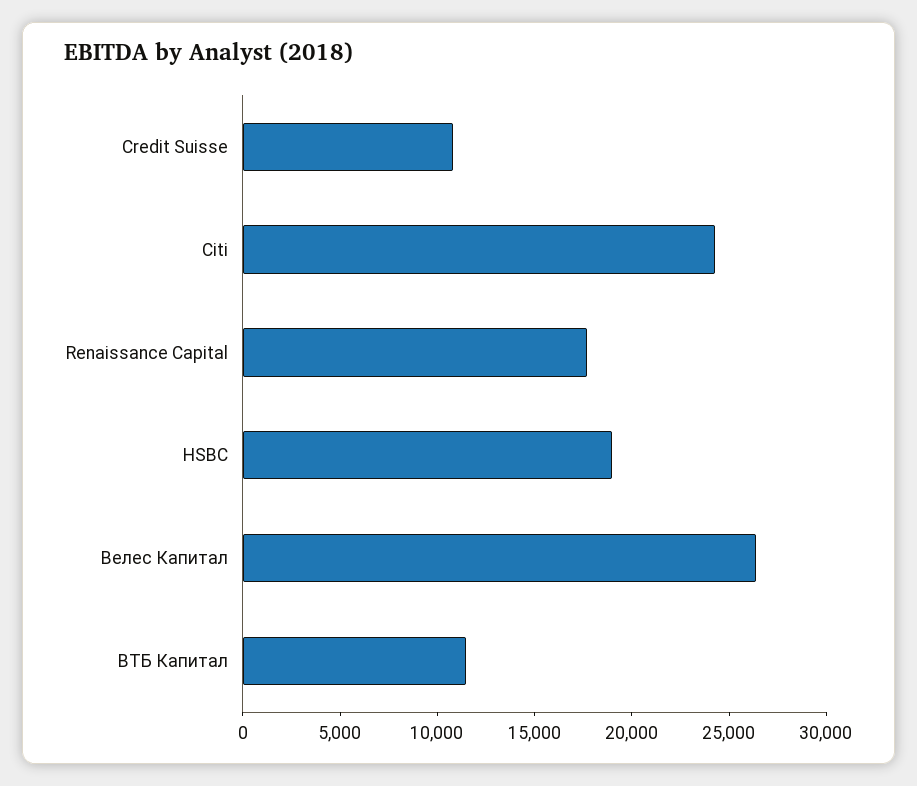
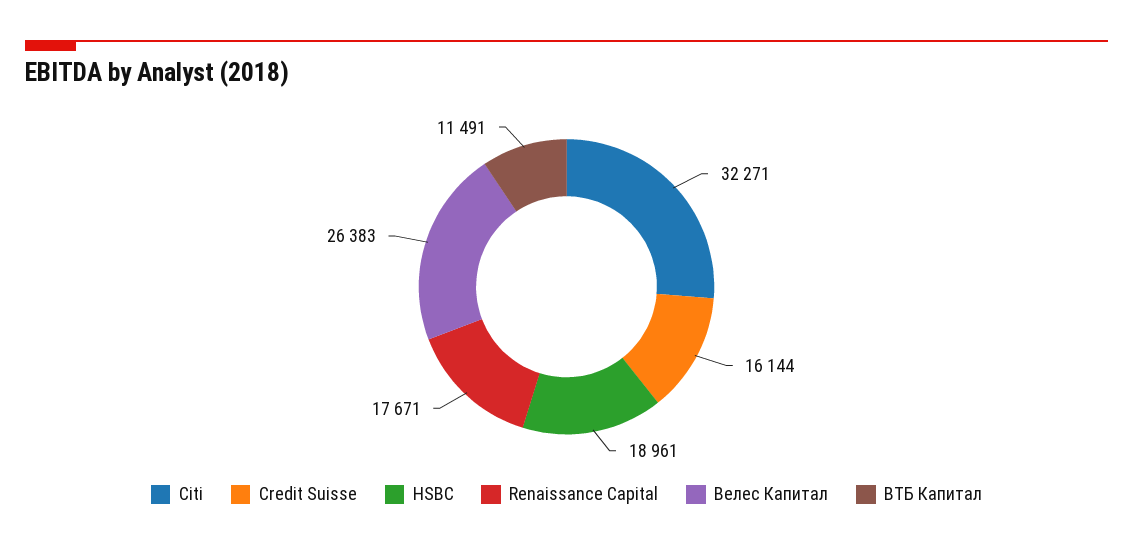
  {
-   "Credit Suisse": 11000,
+   "Credit Suisse": 16144,
-   "Citi": 24000,
+   "Citi": 32271,
    "Renaissance Capital": 17671,
    "HSBC": 18961,
    "Велес Капитал": 26383,
    "ВТБ Капитал": 11491
  }

